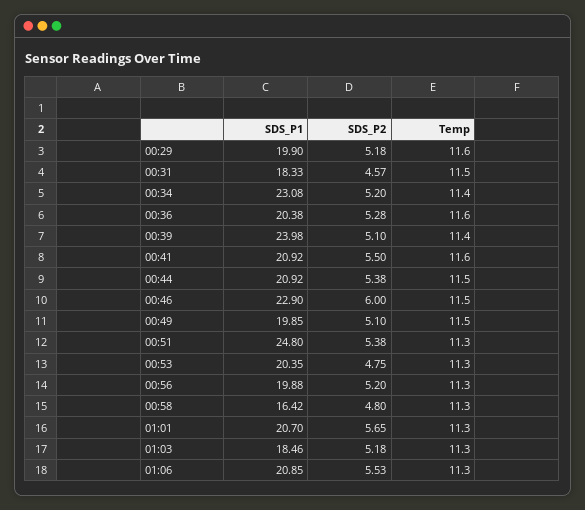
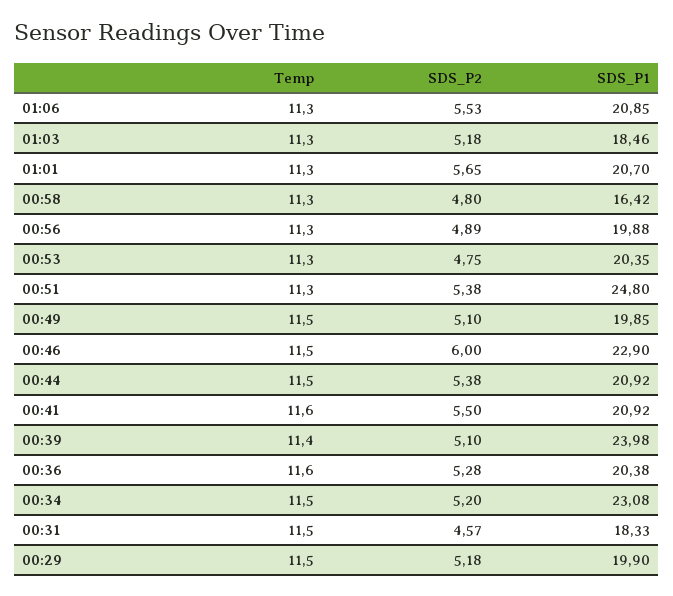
  {
    "SDS_P1": {
      "00:29": 19.9,
      "00:31": 18.33,
      "00:34": 23.08,
      "00:36": 20.38,
      "00:39": 23.98,
      "00:41": 20.92,
      "00:44": 20.92,
      "00:46": 22.9,
      "00:49": 19.85,
      "00:51": 24.8,
      "00:53": 20.35,
      "00:56": 19.88,
      "00:58": 16.42,
      "01:01": 20.7,
      "01:03": 18.46,
      "01:06": 20.85
    },
    "SDS_P2": {
      "00:29": 5.18,
      "00:31": 4.57,
      "00:34": 5.2,
      "00:36": 5.28,
      "00:39": 5.1,
      "00:41": 5.5,
      "00:44": 5.38,
      "00:46": 6,
      "00:49": 5.1,
      "00:51": 5.38,
      "00:53": 4.75,
-     "00:56": 5.2,
+     "00:56": 4.89,
      "00:58": 4.8,
      "01:01": 5.65,
      "01:03": 5.18,
      "01:06": 5.53
    },
    "Temp": {
-     "00:29": 11.6,
+     "00:29": 11.5,
      "00:31": 11.5,
-     "00:34": 11.4,
+     "00:34": 11.5,
      "00:36": 11.6,
      "00:39": 11.4,
      "00:41": 11.6,
      "00:44": 11.5,
      "00:46": 11.5,
      "00:49": 11.5,
      "00:51": 11.3,
      "00:53": 11.3,
      "00:56": 11.3,
      "00:58": 11.3,
      "01:01": 11.3,
      "01:03": 11.3,
      "01:06": 11.3
    }
  }

